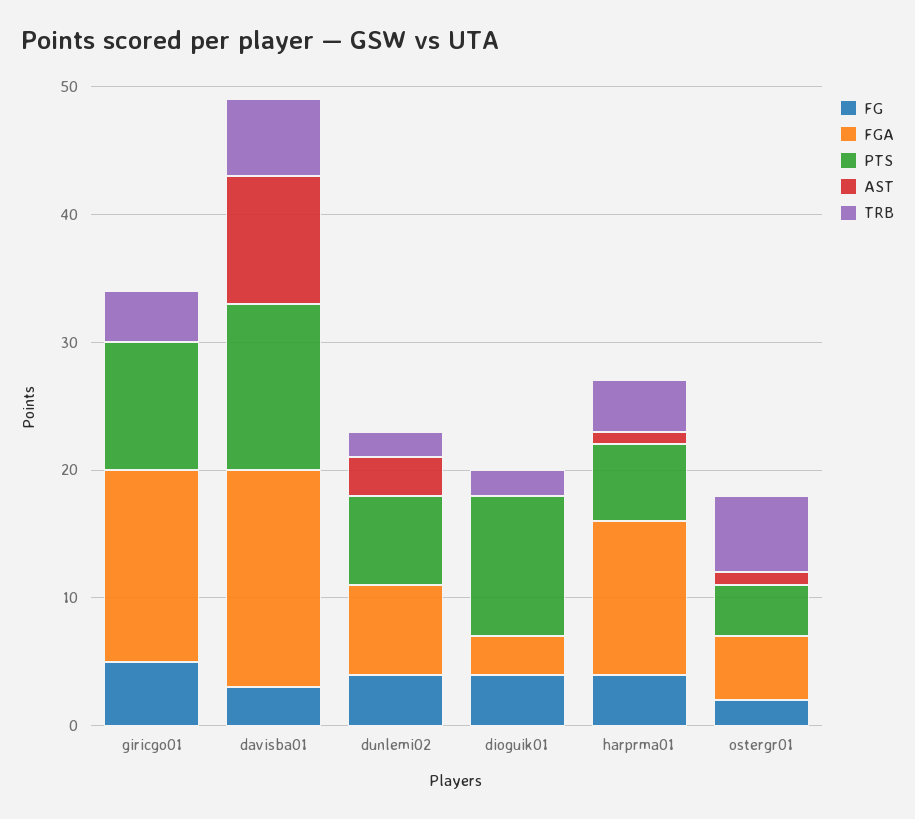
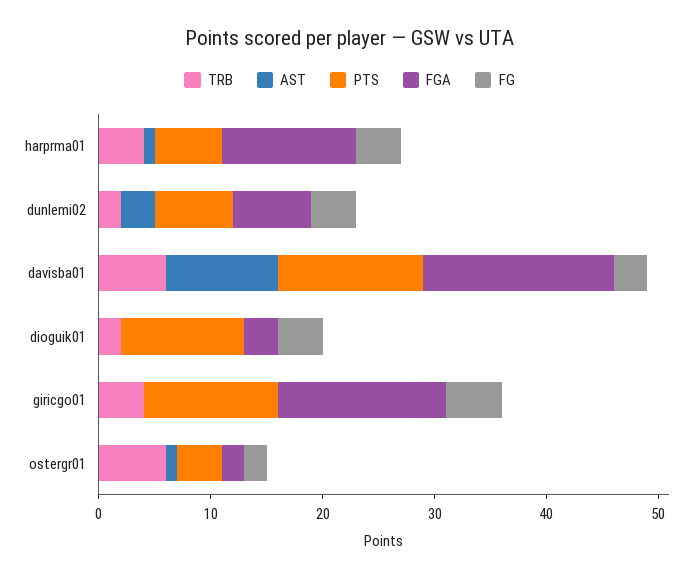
  {
    "FG": {
      "giricgo01": 5,
      "davisba01": 3,
      "dunlemi02": 4,
      "dioguik01": 4,
      "harprma01": 4,
      "ostergr01": 2
    },
    "FGA": {
      "giricgo01": 15,
      "davisba01": 17,
      "dunlemi02": 7,
      "dioguik01": 3,
      "harprma01": 12,
-     "ostergr01": 5
+     "ostergr01": 2
    },
    "PTS": {
-     "giricgo01": 10,
+     "giricgo01": 12,
      "davisba01": 13,
      "dunlemi02": 7,
      "dioguik01": 11,
      "harprma01": 6,
      "ostergr01": 4
    },
    "AST": {
      "giricgo01": 0,
      "davisba01": 10,
      "dunlemi02": 3,
      "dioguik01": 0,
      "harprma01": 1,
      "ostergr01": 1
    },
    "TRB": {
      "giricgo01": 4,
      "davisba01": 6,
      "dunlemi02": 2,
      "dioguik01": 2,
      "harprma01": 4,
      "ostergr01": 6
    }
  }

